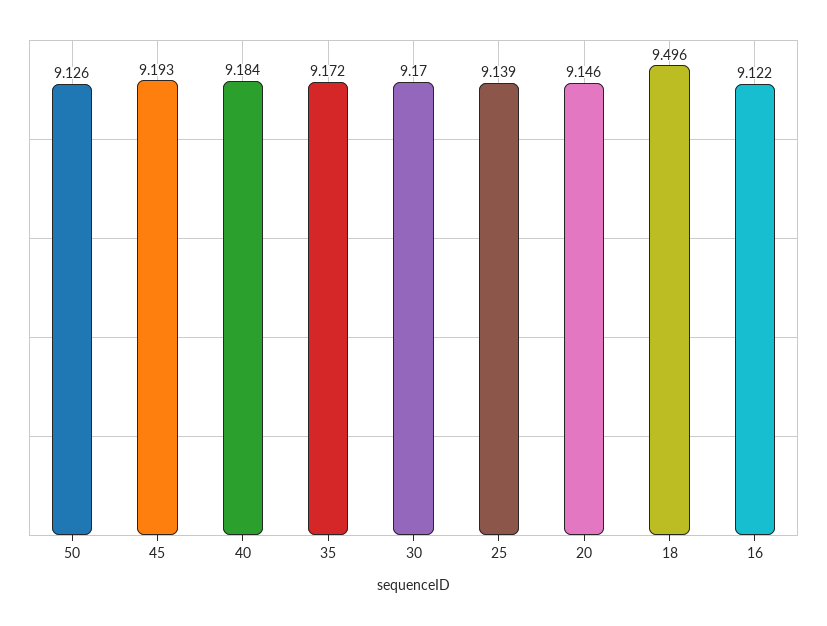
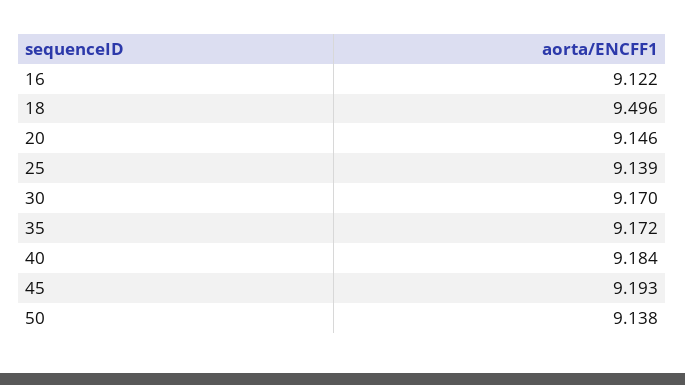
  {
-   "50": 9.126,
+   "50": 9.138,
    "45": 9.193,
    "40": 9.184,
    "35": 9.172,
    "30": 9.17,
    "25": 9.139,
    "20": 9.146,
    "18": 9.496,
    "16": 9.122
  }

